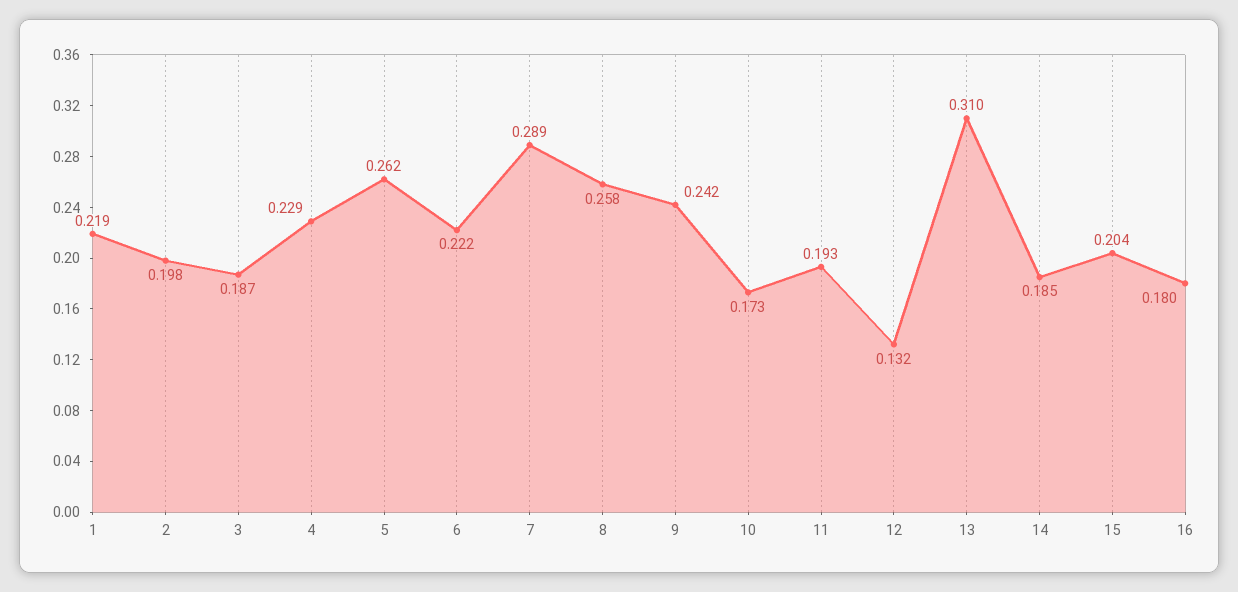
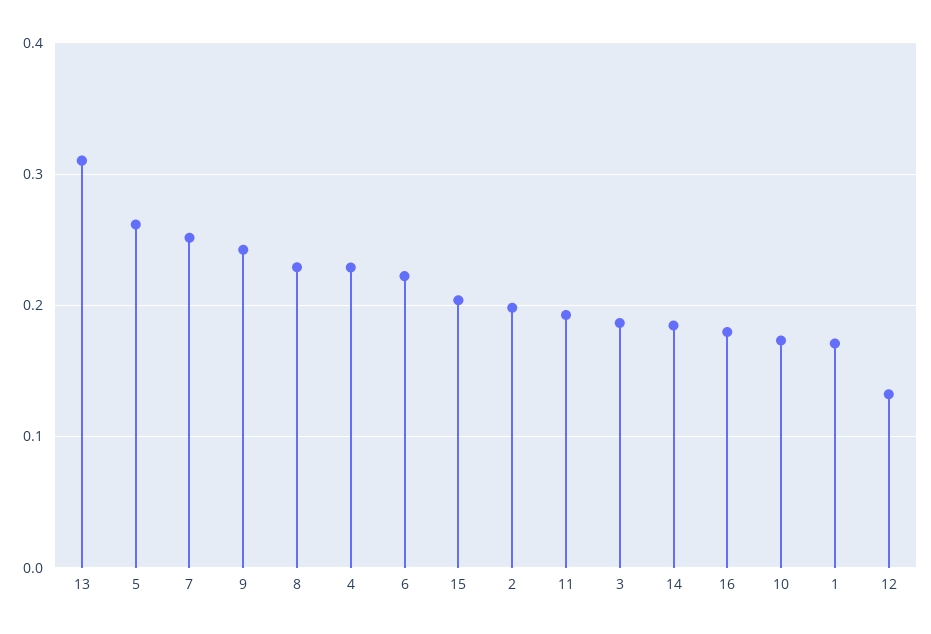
  {
-   "1": 0.219,
+   "1": 0.17,
    "2": 0.198,
    "3": 0.187,
    "4": 0.229,
    "5": 0.262,
    "6": 0.222,
-   "7": 0.289,
+   "7": 0.25,
-   "8": 0.258,
+   "8": 0.23,
    "9": 0.242,
    "10": 0.173,
    "11": 0.193,
    "12": 0.132,
    "13": 0.31,
    "14": 0.185,
    "15": 0.204,
    "16": 0.18
  }

